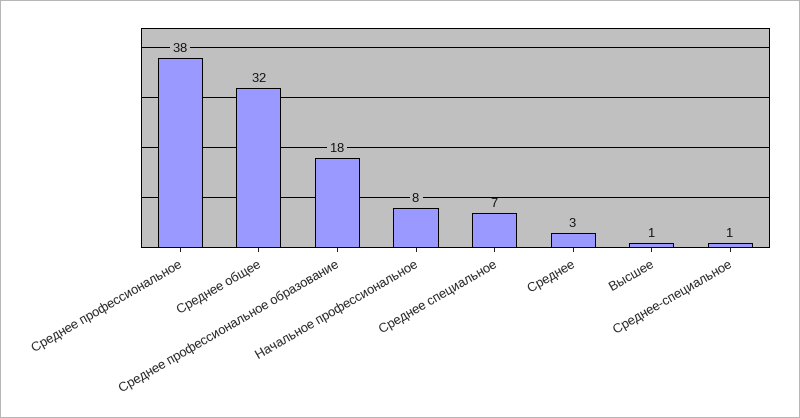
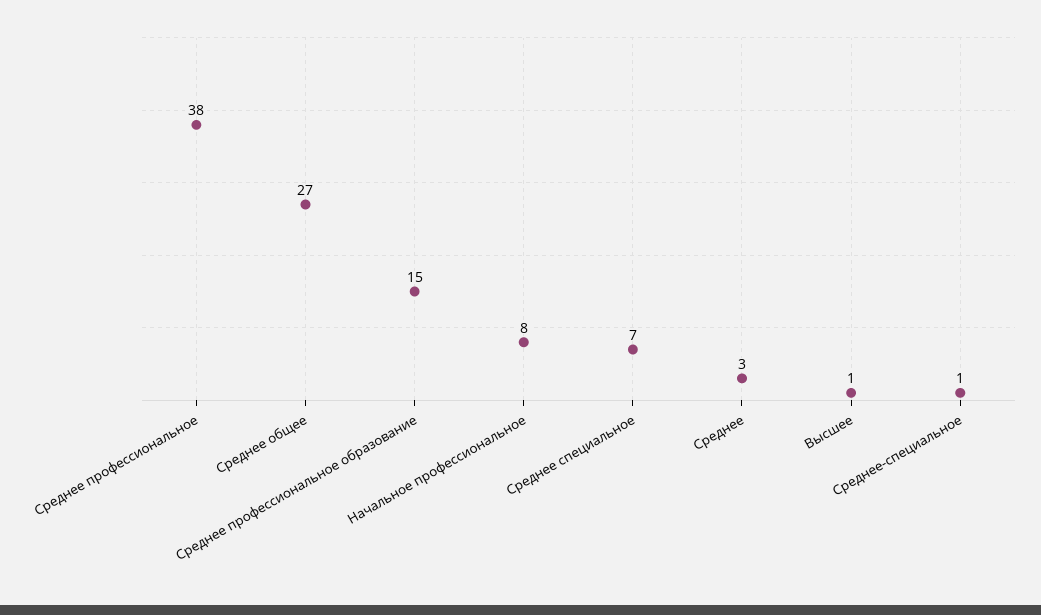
  {
    "Среднее профессиональное": 38,
-   "Среднее общее": 32,
+   "Среднее общее": 27,
-   "Среднее профессиональное образование": 18,
+   "Среднее профессиональное образование": 15,
    "Начальное профессиональное": 8,
    "Среднее специальное": 7,
    "Среднее": 3,
    "Высшее": 1,
    "Среднее-специальное": 1
  }

